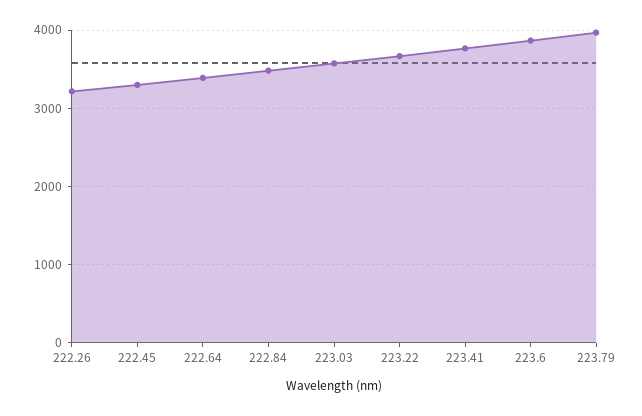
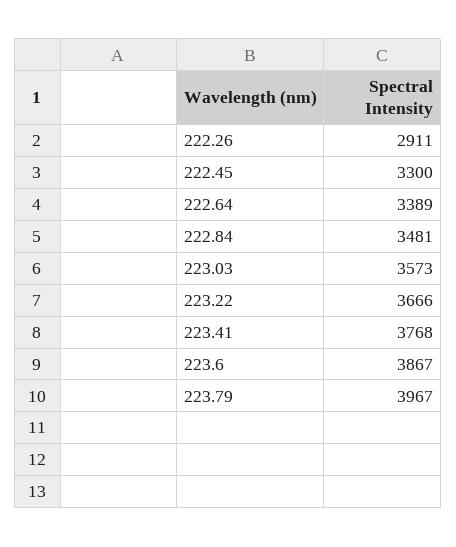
  {
-   "222.26": 3200,
+   "222.26": 2911,
    "222.45": 3300,
    "222.64": 3389,
    "222.84": 3481,
    "223.03": 3573,
    "223.22": 3666,
    "223.41": 3768,
    "223.6": 3867,
    "223.79": 3967
  }

